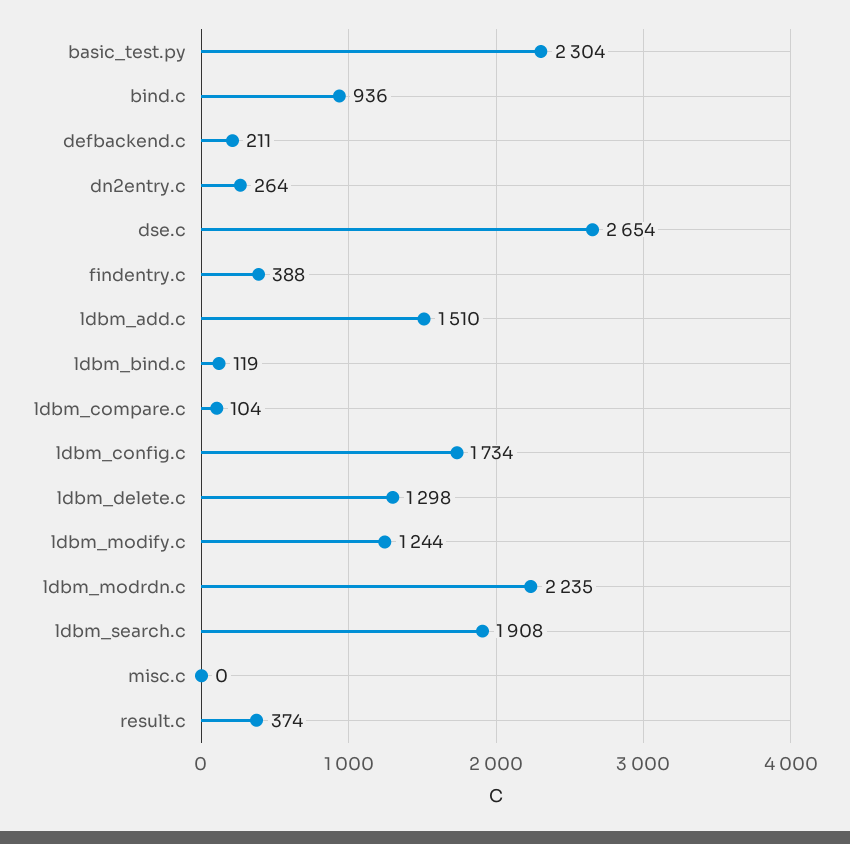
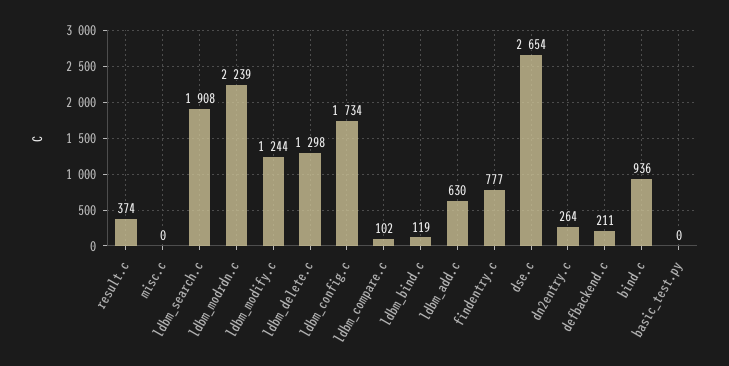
  {
-   "basic_test.py": 2304,
+   "basic_test.py": 0,
    "bind.c": 936,
    "defbackend.c": 211,
    "dn2entry.c": 264,
    "dse.c": 2654,
-   "findentry.c": 388,
+   "findentry.c": 777,
-   "ldbm_add.c": 1510,
+   "ldbm_add.c": 630,
    "ldbm_bind.c": 119,
-   "ldbm_compare.c": 104,
+   "ldbm_compare.c": 102,
    "ldbm_config.c": 1734,
    "ldbm_delete.c": 1298,
    "ldbm_modify.c": 1244,
-   "ldbm_modrdn.c": 2235,
+   "ldbm_modrdn.c": 2239,
    "ldbm_search.c": 1908,
    "misc.c": 0,
    "result.c": 374
  }

